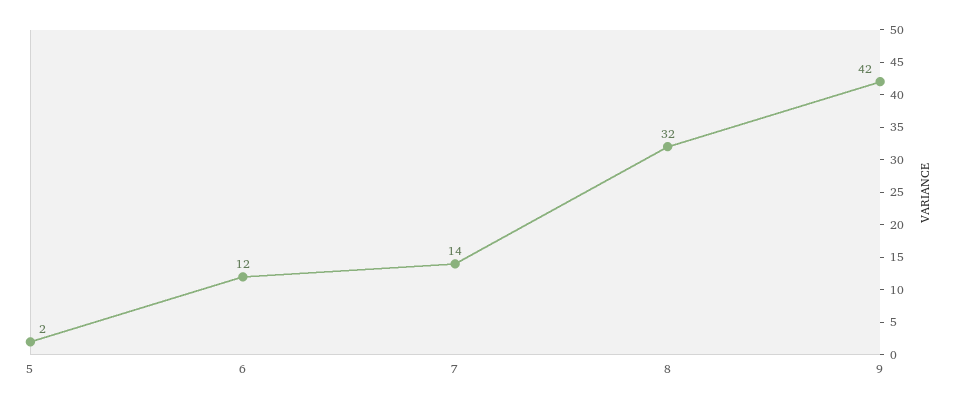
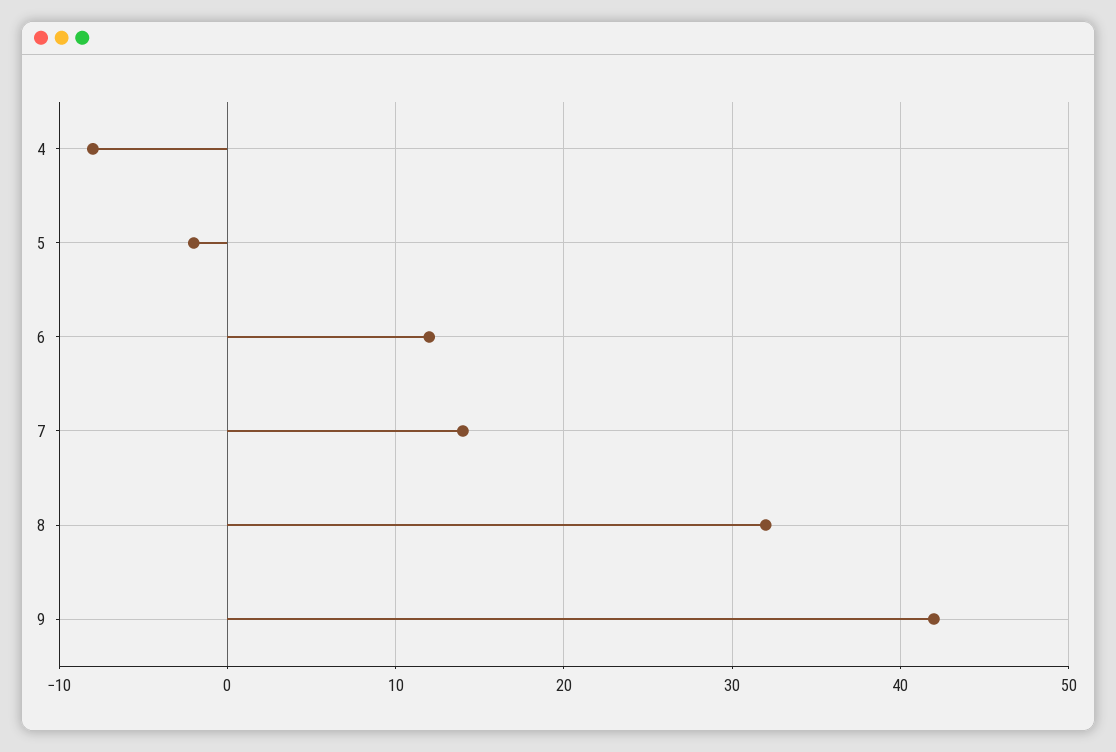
  {
-   "5": 2,
+   "5": -2,
    "6": 12,
    "7": 14,
    "8": 32,
-   "9": 42
+   "9": 42,
+   "4": -8
  }

